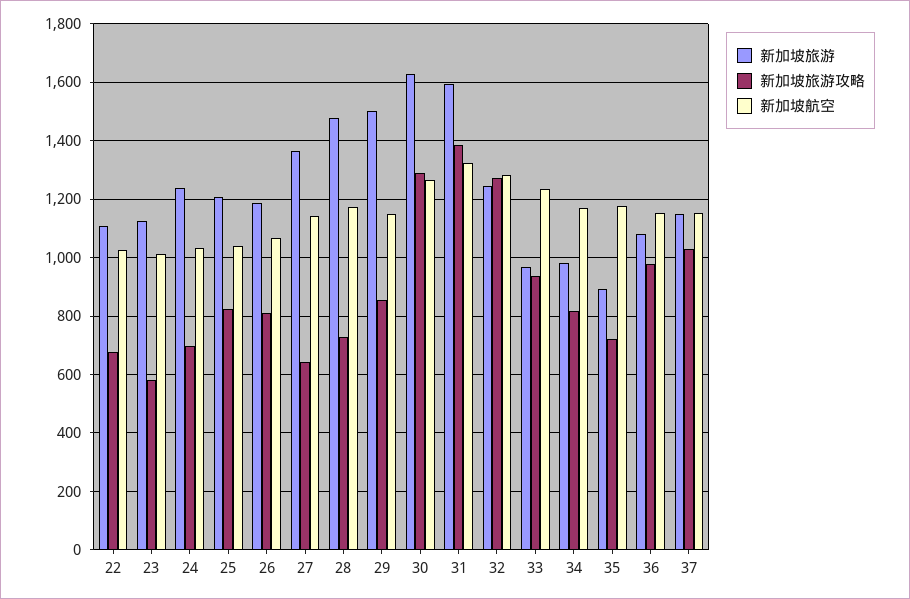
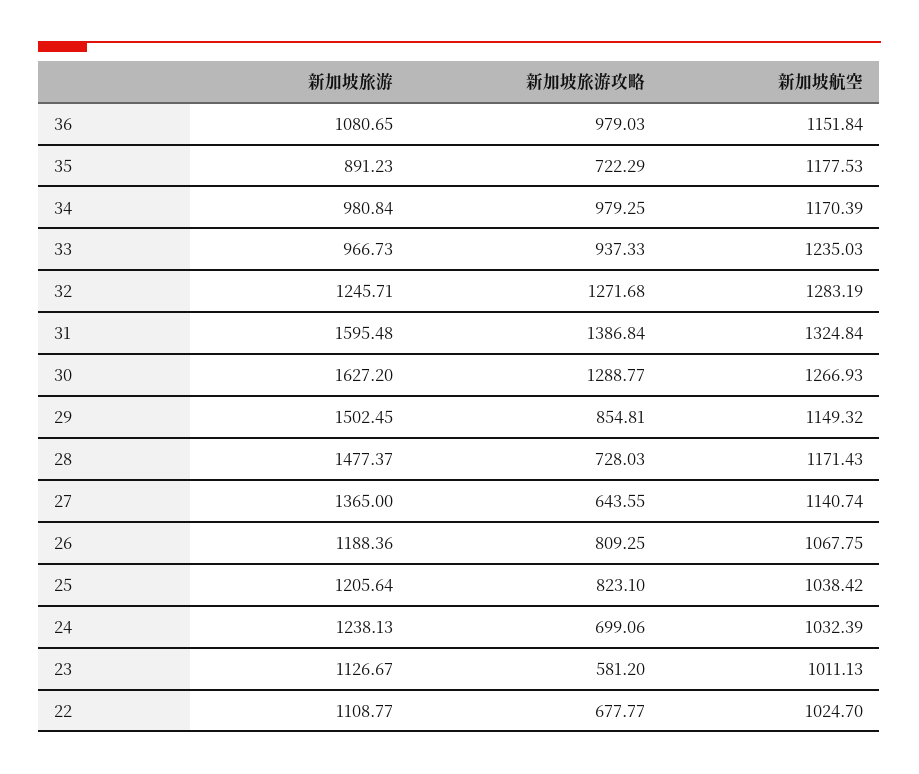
  {
    "新加坡旅游": {
      "22": 1108.77,
      "23": 1126.67,
      "24": 1238.13,
      "25": 1205.64,
      "26": 1188.36,
      "27": 1365,
      "28": 1477.37,
      "29": 1502.45,
      "30": 1627.2,
      "31": 1595.48,
      "32": 1245.71,
      "33": 966.73,
      "34": 980.84,
      "35": 891.23,
-     "36": 1080.65,
+     "36": 1080.65
-     "37": 1150
    },
    "新加坡旅游攻略": {
      "22": 677.77,
      "23": 581.2,
      "24": 699.06,
      "25": 823.1,
      "26": 809.25,
      "27": 643.55,
      "28": 728.03,
      "29": 854.81,
      "30": 1288.77,
      "31": 1386.84,
      "32": 1271.68,
      "33": 937.33,
-     "34": 825,
+     "34": 979.25,
      "35": 722.29,
-     "36": 979.03,
+     "36": 979.03
-     "37": 1025
    },
    "新加坡航空": {
      "22": 1024.7,
      "23": 1011.13,
      "24": 1032.39,
      "25": 1038.42,
      "26": 1067.75,
      "27": 1140.74,
      "28": 1171.43,
      "29": 1149.32,
      "30": 1266.93,
      "31": 1324.84,
      "32": 1283.19,
      "33": 1235.03,
      "34": 1170.39,
      "35": 1177.53,
-     "36": 1151.84,
+     "36": 1151.84
-     "37": 1150
    }
  }

